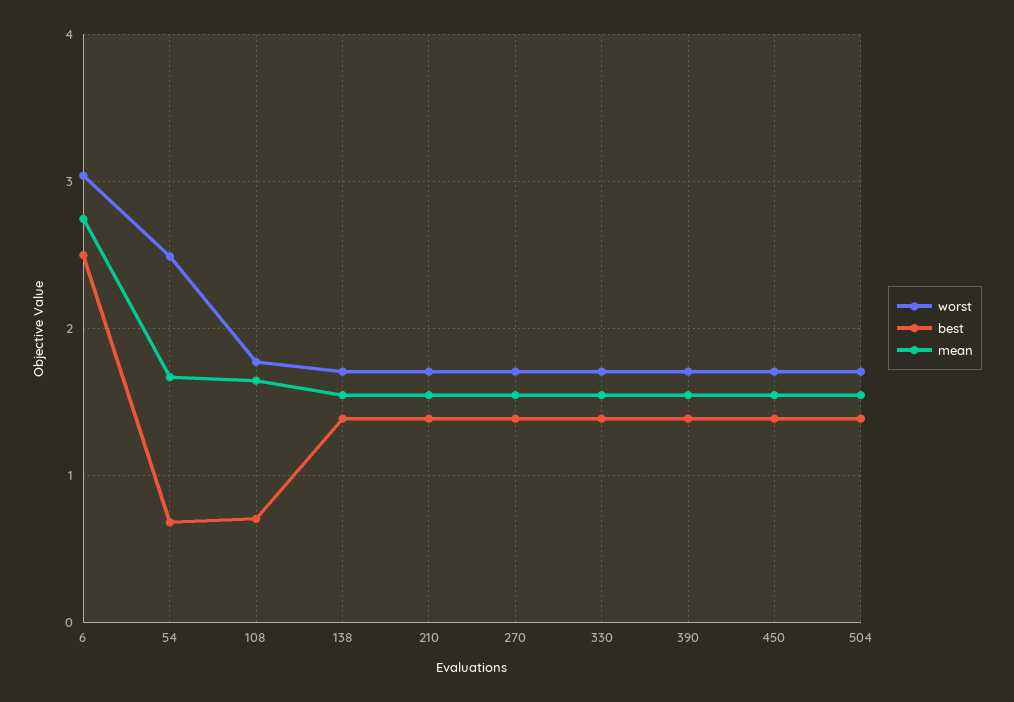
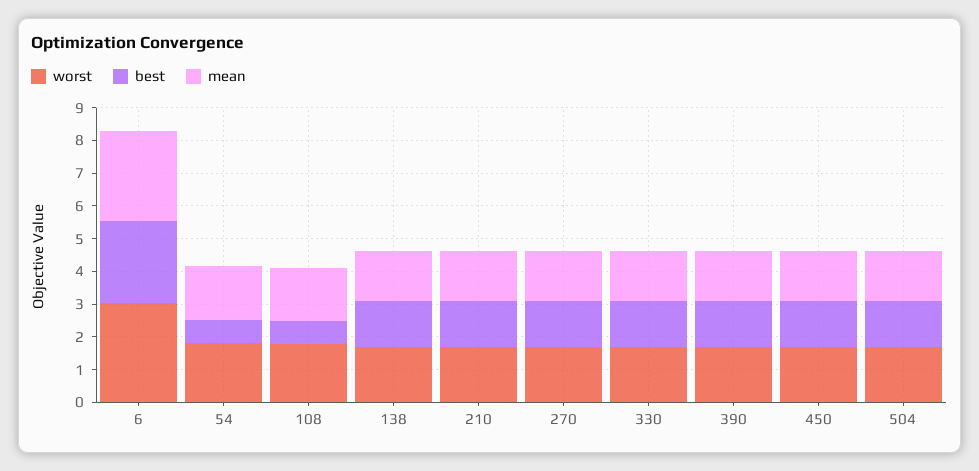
  {
    "worst": {
      "6": 3,
-     "54": 2.5,
+     "54": 1.75,
      "108": 1.8,
      "138": 1.7,
      "210": 1.7,
      "270": 1.7,
      "330": 1.7,
      "390": 1.7,
      "450": 1.7,
      "504": 1.7
    },
    "best": {
      "6": 2.5,
      "54": 0.7,
      "108": 0.7,
      "138": 1.4,
      "210": 1.4,
      "270": 1.4,
      "330": 1.4,
      "390": 1.4,
      "450": 1.4,
      "504": 1.4
    },
    "mean": {
      "6": 2.7,
      "54": 1.7,
      "108": 1.6,
      "138": 1.5,
      "210": 1.5,
      "270": 1.5,
      "330": 1.5,
      "390": 1.5,
      "450": 1.5,
      "504": 1.5
    }
  }

